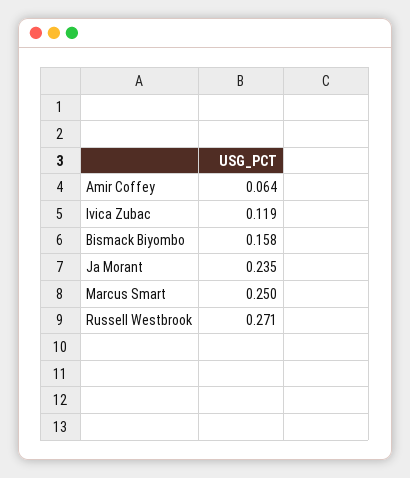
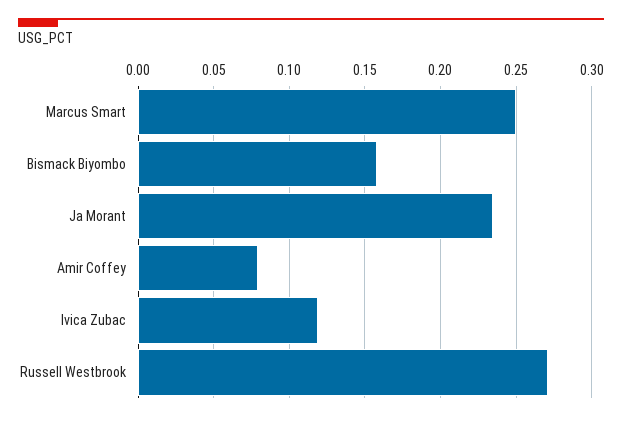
  {
-   "Amir Coffey": 0.064,
+   "Amir Coffey": 0.08,
    "Ivica Zubac": 0.119,
    "Bismack Biyombo": 0.158,
    "Ja Morant": 0.235,
    "Marcus Smart": 0.25,
    "Russell Westbrook": 0.271
  }

